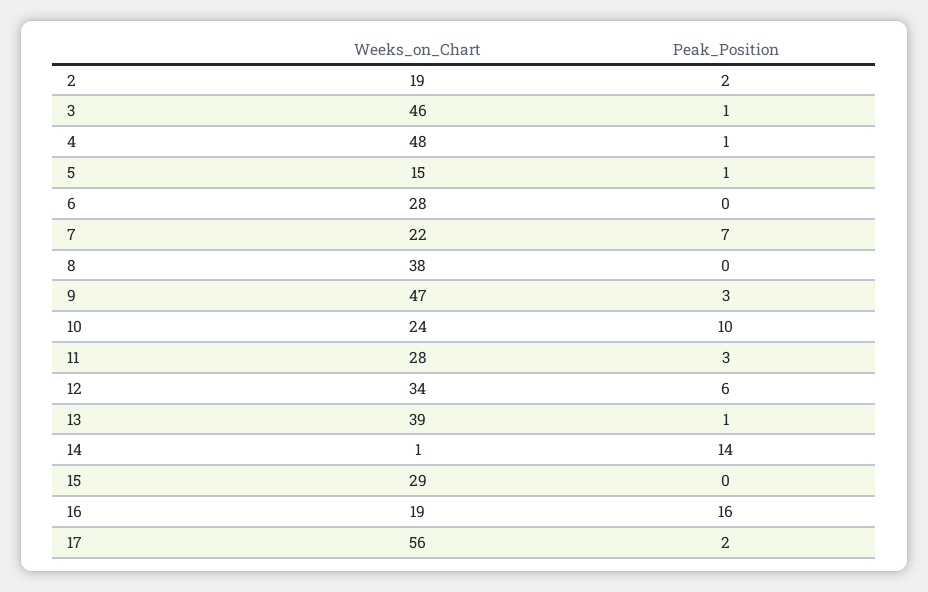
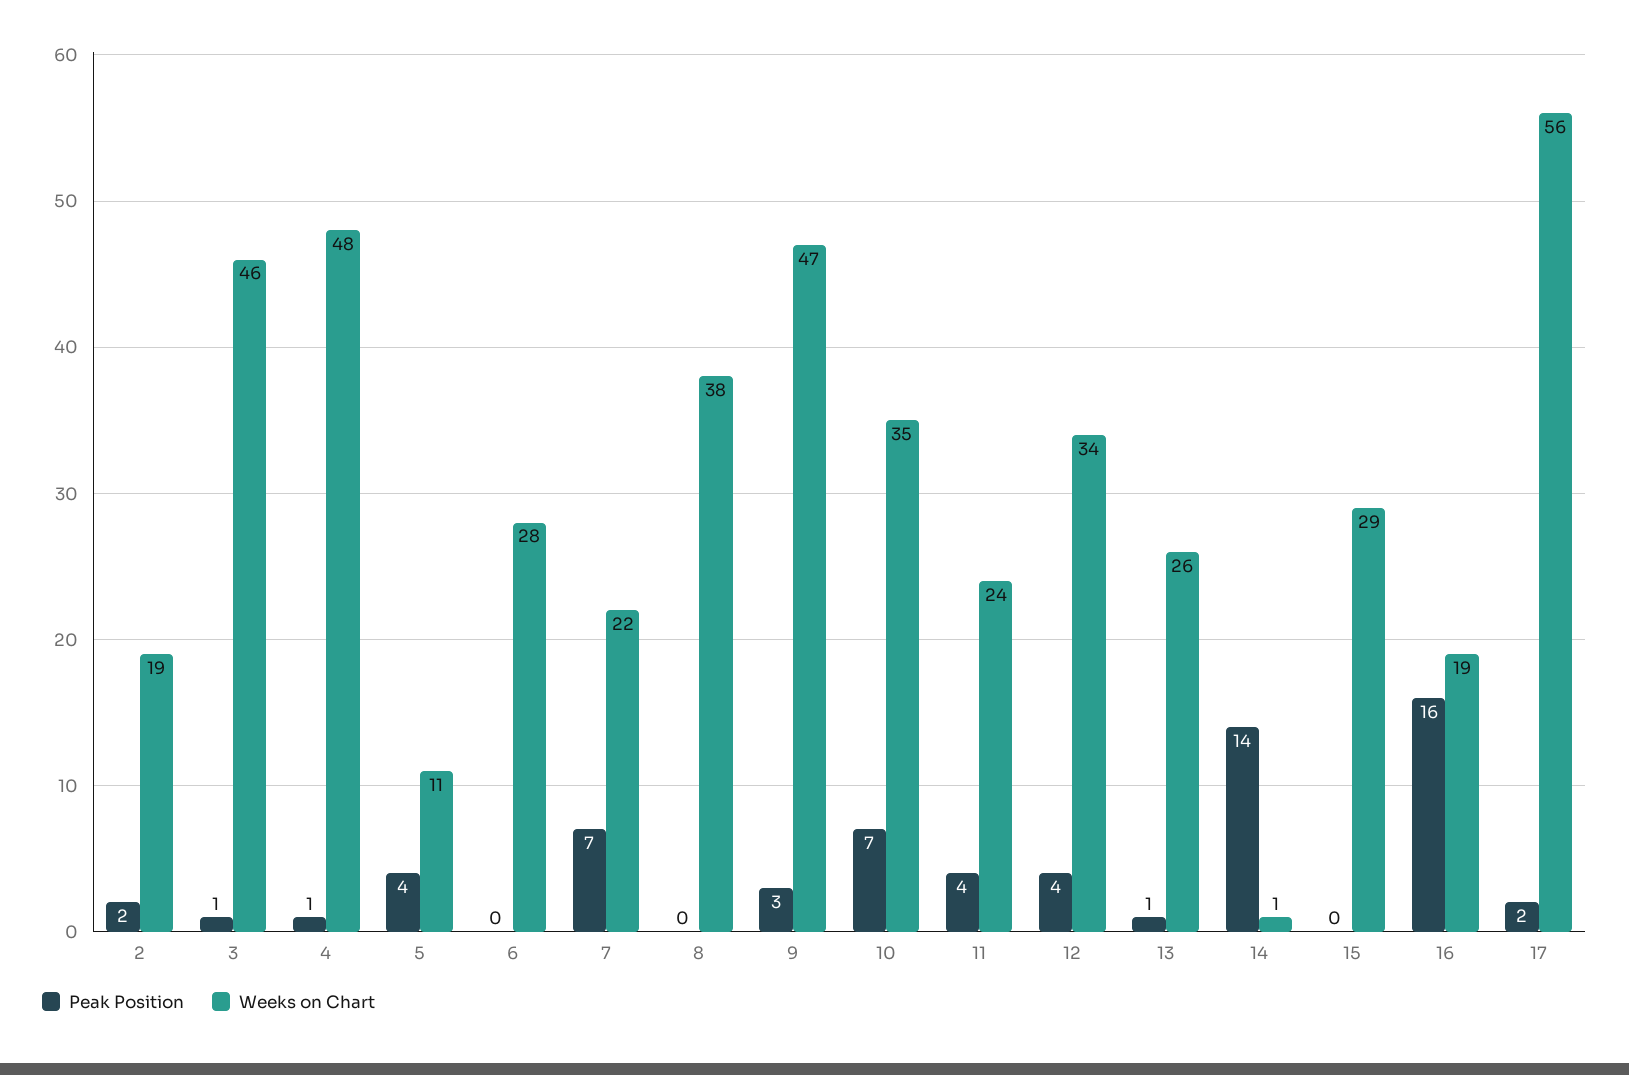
  {
    "Weeks_on_Chart": {
      "2": 19,
      "3": 46,
      "4": 48,
-     "5": 15,
+     "5": 11,
      "6": 28,
      "7": 22,
      "8": 38,
      "9": 47,
-     "10": 24,
+     "10": 35,
-     "11": 28,
+     "11": 24,
      "12": 34,
-     "13": 39,
+     "13": 26,
      "14": 1,
      "15": 29,
      "16": 19,
      "17": 56
    },
    "Peak_Position": {
      "2": 2,
      "3": 1,
      "4": 1,
-     "5": 1,
+     "5": 4,
      "6": 0,
      "7": 7,
      "8": 0,
      "9": 3,
-     "10": 10,
+     "10": 7,
-     "11": 3,
+     "11": 4,
-     "12": 6,
+     "12": 4,
      "13": 1,
      "14": 14,
      "15": 0,
      "16": 16,
      "17": 2
    }
  }

